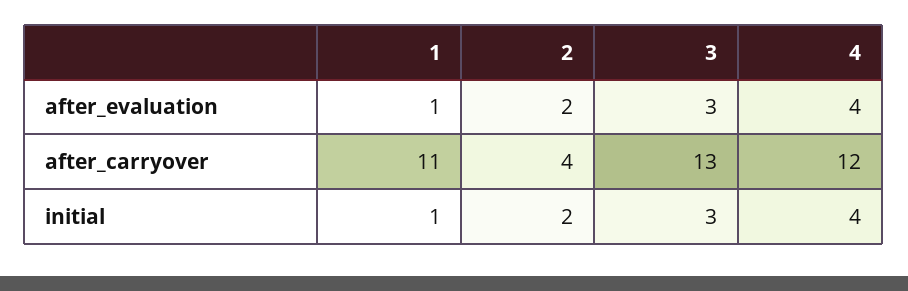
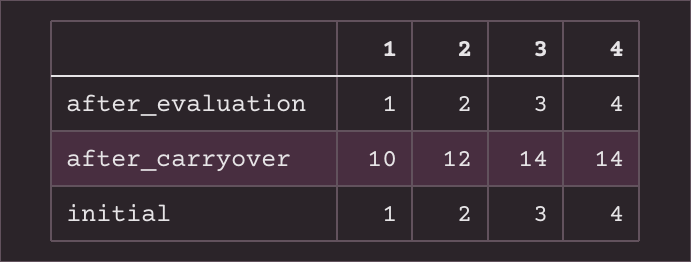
  {
    "1": {
      "after_evaluation": 1,
-     "after_carryover": 11,
+     "after_carryover": 10,
      "initial": 1
    },
    "2": {
      "after_evaluation": 2,
-     "after_carryover": 4,
+     "after_carryover": 12,
      "initial": 2
    },
    "3": {
      "after_evaluation": 3,
-     "after_carryover": 13,
+     "after_carryover": 14,
      "initial": 3
    },
    "4": {
      "after_evaluation": 4,
-     "after_carryover": 12,
+     "after_carryover": 14,
      "initial": 4
    }
  }

